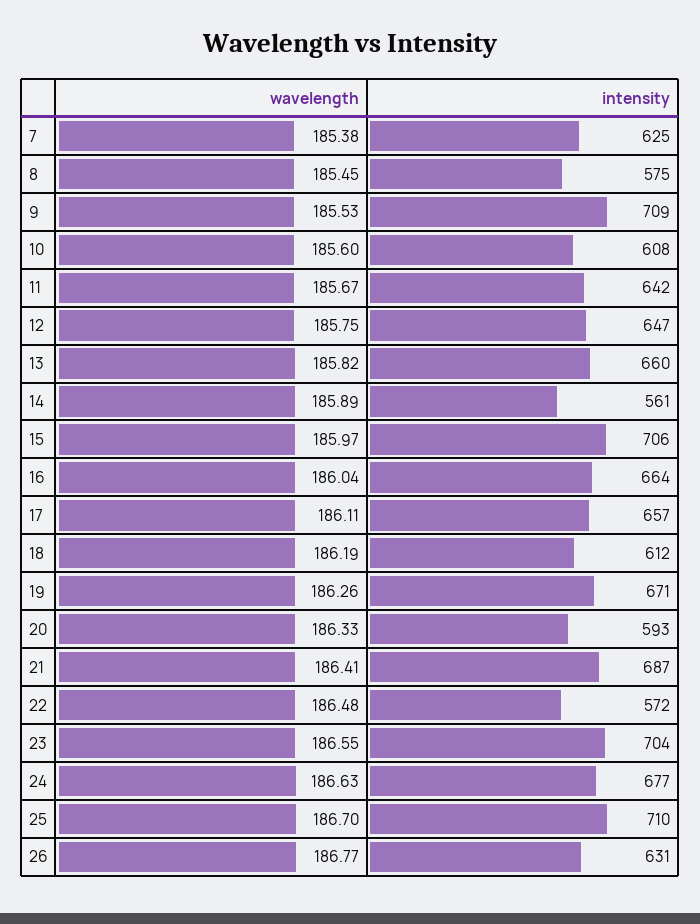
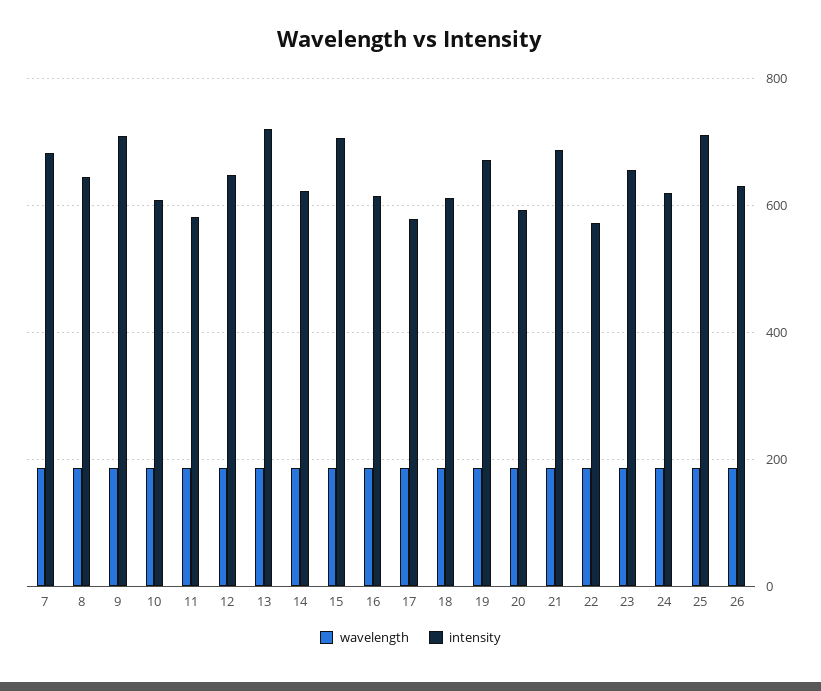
  {
    "wavelength": {
      "7": 185.38,
      "8": 185.45,
      "9": 185.53,
      "10": 185.6,
      "11": 185.67,
      "12": 185.75,
      "13": 185.82,
      "14": 185.89,
      "15": 185.97,
      "16": 186.04,
      "17": 186.11,
      "18": 186.19,
      "19": 186.26,
      "20": 186.33,
      "21": 186.41,
      "22": 186.48,
      "23": 186.55,
      "24": 186.63,
      "25": 186.7,
      "26": 186.77
    },
    "intensity": {
-     "7": 625,
+     "7": 680,
-     "8": 575,
+     "8": 640,
      "9": 709,
      "10": 608,
-     "11": 642,
+     "11": 580,
      "12": 647,
-     "13": 660,
+     "13": 720,
-     "14": 561,
+     "14": 620,
      "15": 706,
-     "16": 664,
+     "16": 620,
-     "17": 657,
+     "17": 580,
      "18": 612,
      "19": 671,
      "20": 593,
      "21": 687,
      "22": 572,
-     "23": 704,
+     "23": 660,
-     "24": 677,
+     "24": 620,
      "25": 710,
      "26": 631
    }
  }

